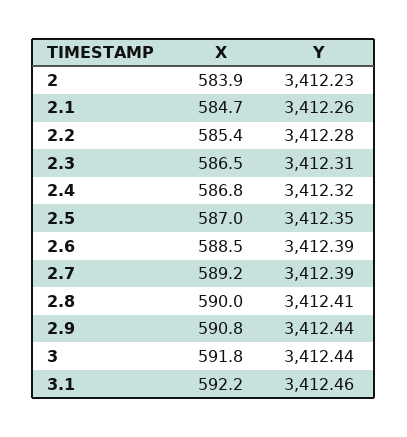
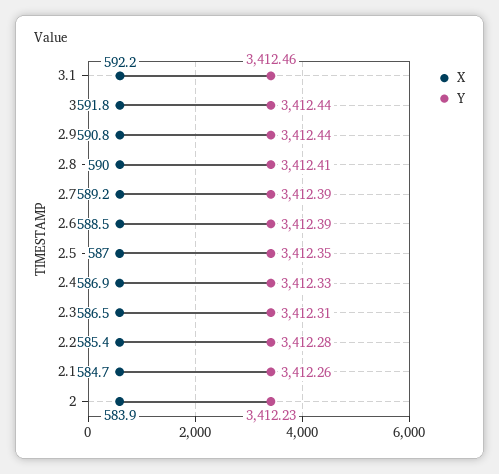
  {
    "X": {
      "2": 583.9,
      "2.1": 584.7,
      "2.2": 585.4,
      "2.3": 586.5,
-     "2.4": 586.8,
+     "2.4": 586.9,
      "2.5": 587,
      "2.6": 588.5,
      "2.7": 589.2,
      "2.8": 590,
      "2.9": 590.8,
      "3": 591.8,
      "3.1": 592.2
    },
    "Y": {
      "2": 3412.23,
      "2.1": 3412.26,
      "2.2": 3412.28,
      "2.3": 3412.31,
-     "2.4": 3412.32,
+     "2.4": 3412.33,
      "2.5": 3412.35,
      "2.6": 3412.39,
      "2.7": 3412.39,
      "2.8": 3412.41,
      "2.9": 3412.44,
      "3": 3412.44,
      "3.1": 3412.46
    }
  }

